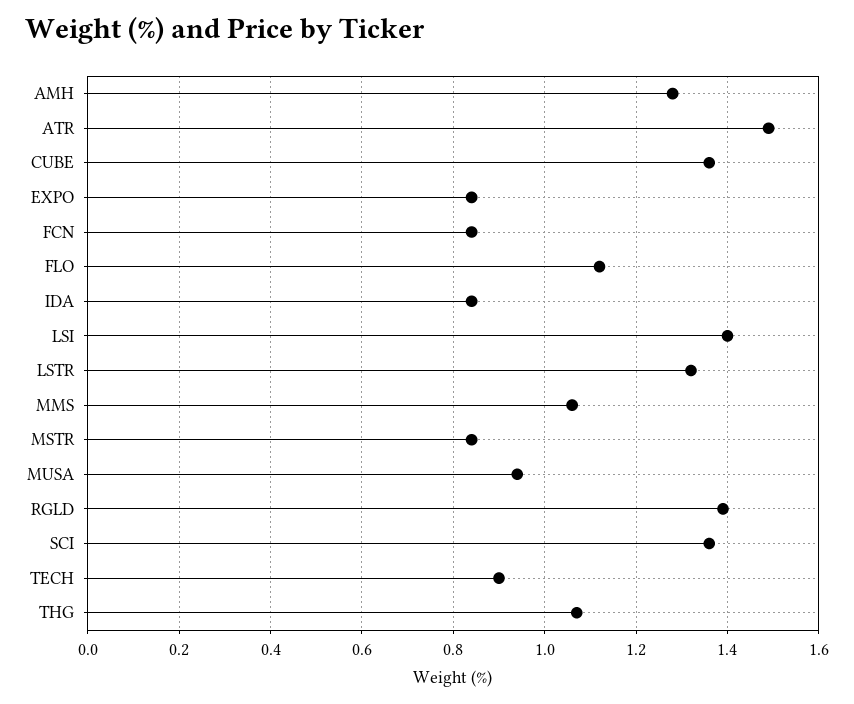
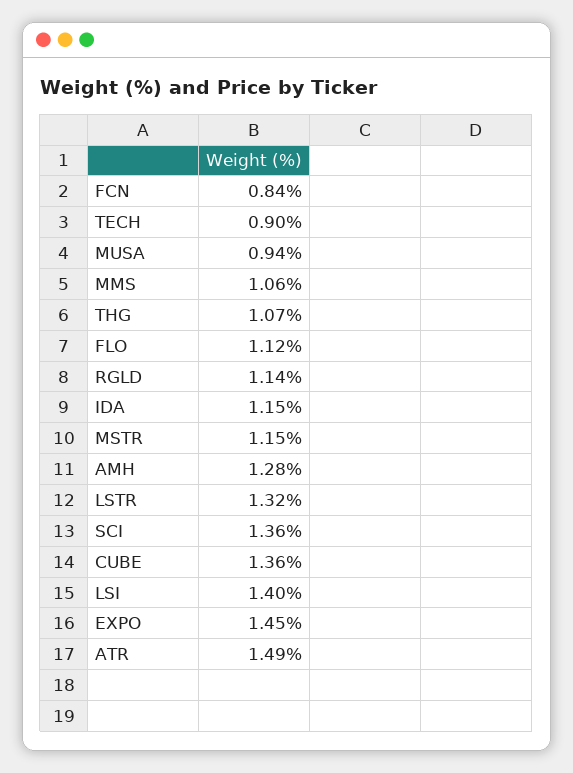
  {
    "AMH": 1.28,
    "ATR": 1.49,
    "CUBE": 1.36,
-   "EXPO": 0.85,
+   "EXPO": 1.45,
    "FCN": 0.84,
    "FLO": 1.12,
-   "IDA": 0.85,
+   "IDA": 1.15,
    "LSI": 1.4,
    "LSTR": 1.32,
    "MMS": 1.06,
-   "MSTR": 0.85,
+   "MSTR": 1.15,
    "MUSA": 0.94,
-   "RGLD": 1.4,
+   "RGLD": 1.14,
    "SCI": 1.36,
    "TECH": 0.9,
    "THG": 1.07
  }

